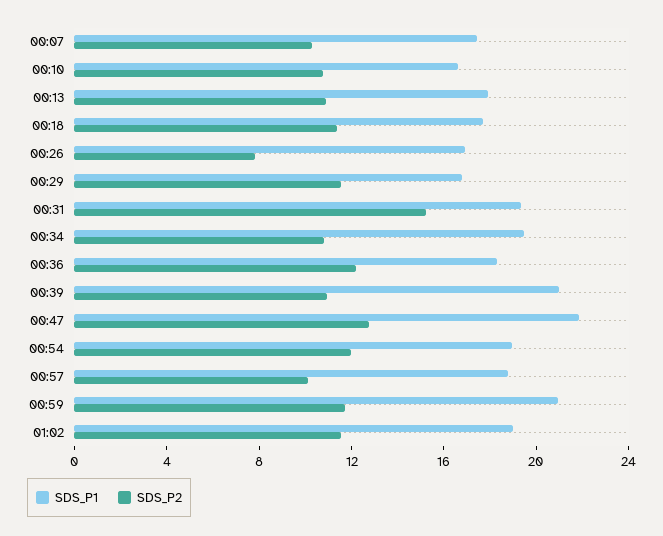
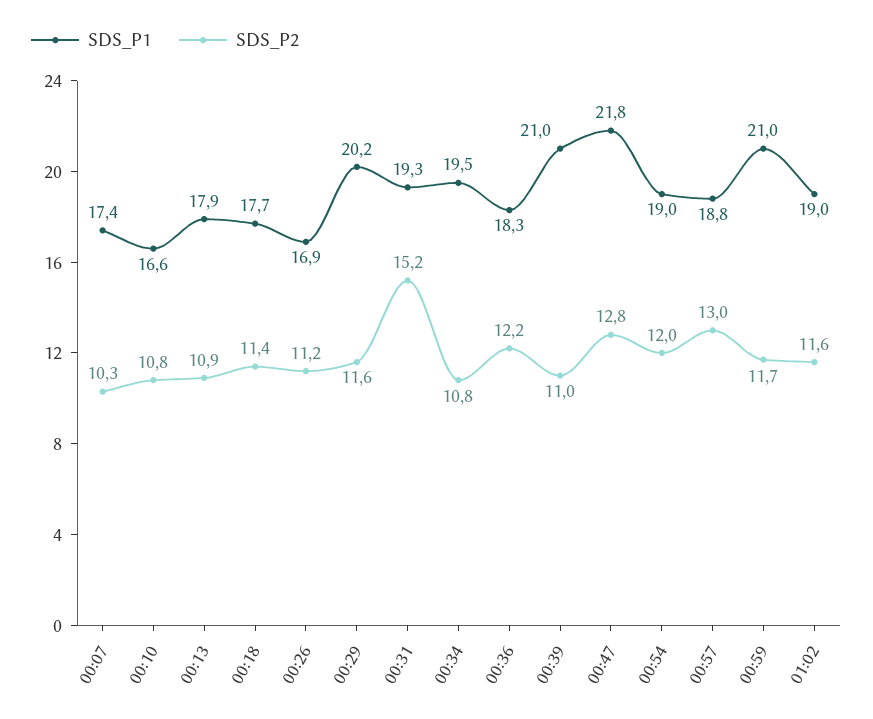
  {
    "SDS_P1": {
      "00:07": 17.4,
      "00:10": 16.6,
      "00:13": 17.9,
      "00:18": 17.7,
      "00:26": 16.9,
-     "00:29": 17,
+     "00:29": 20.2,
      "00:31": 19.3,
      "00:34": 19.5,
      "00:36": 18.3,
      "00:39": 21,
      "00:47": 21.8,
      "00:54": 19,
      "00:57": 18.8,
      "00:59": 21,
      "01:02": 19
    },
    "SDS_P2": {
      "00:07": 10.3,
      "00:10": 10.8,
      "00:13": 10.9,
      "00:18": 11.4,
-     "00:26": 8,
+     "00:26": 11.2,
      "00:29": 11.6,
      "00:31": 15.2,
      "00:34": 10.8,
      "00:36": 12.2,
      "00:39": 11,
      "00:47": 12.8,
      "00:54": 12,
-     "00:57": 10,
+     "00:57": 13,
      "00:59": 11.7,
      "01:02": 11.6
    }
  }

